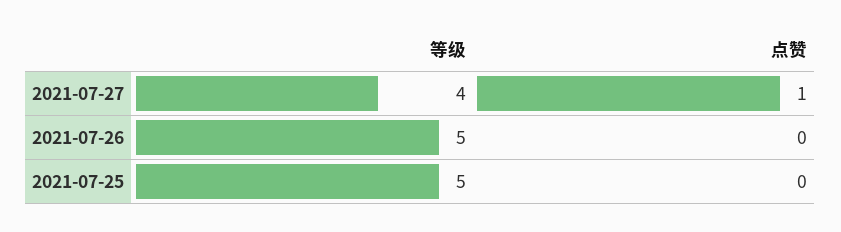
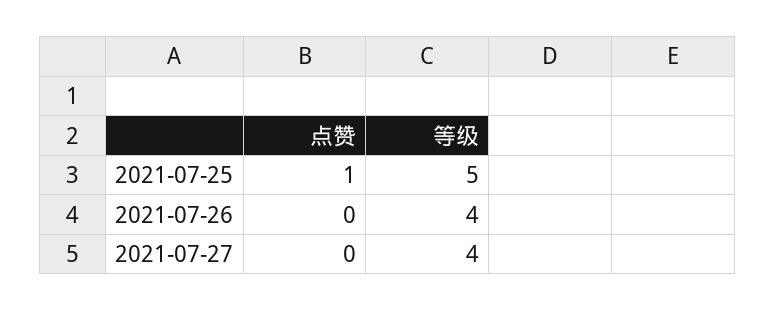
  {
    "等级": {
      "2021-07-27": 4,
-     "2021-07-26": 5,
+     "2021-07-26": 4,
      "2021-07-25": 5
    },
    "点赞": {
-     "2021-07-27": 1,
+     "2021-07-27": 0,
      "2021-07-26": 0,
-     "2021-07-25": 0
+     "2021-07-25": 1
    }
  }

